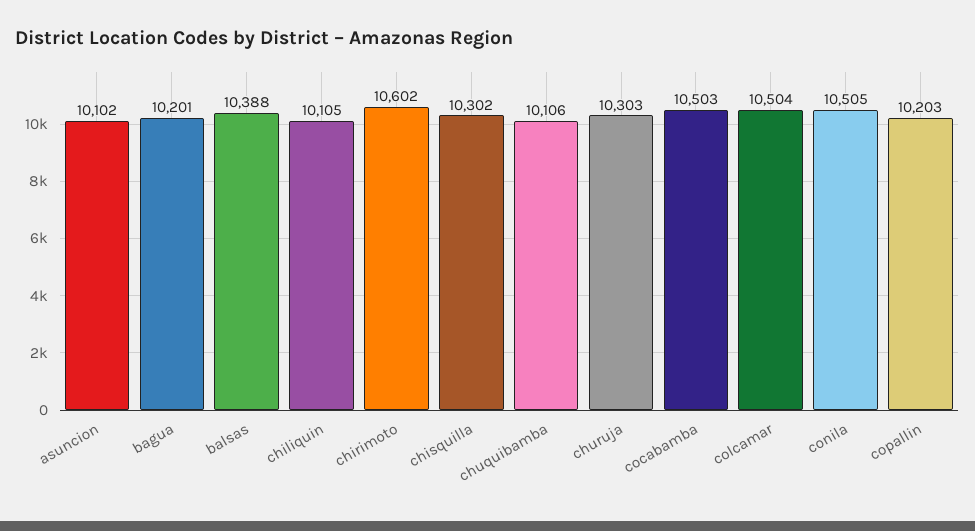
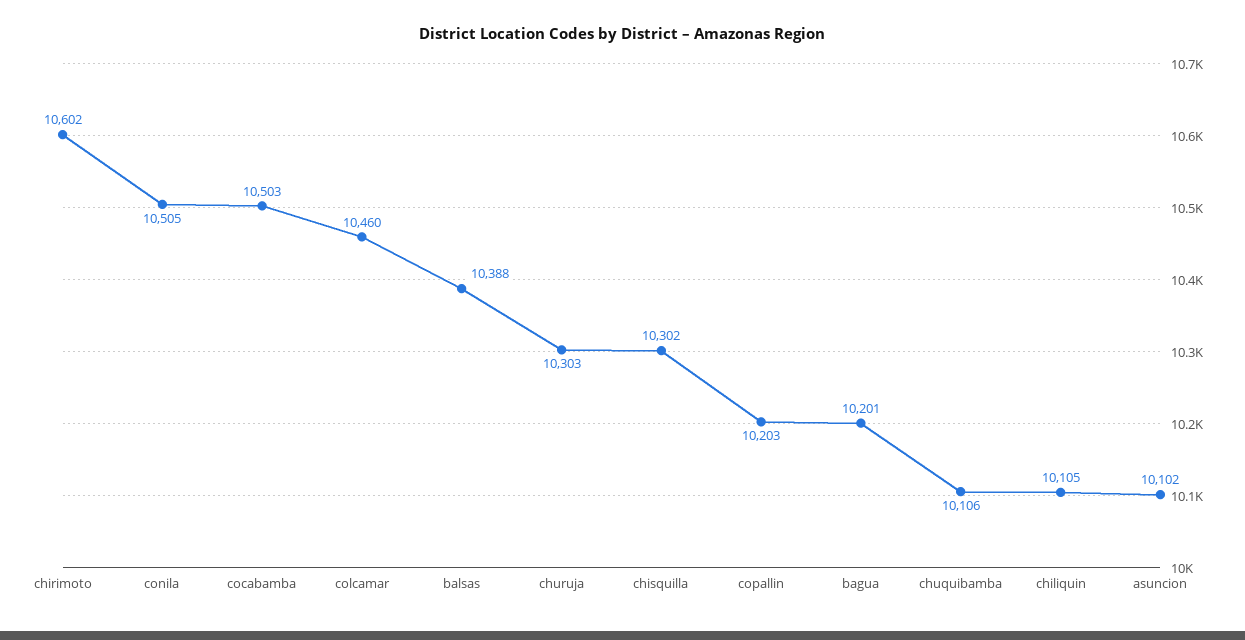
  {
    "asuncion": 10102,
    "bagua": 10201,
    "balsas": 10388,
    "chiliquin": 10105,
    "chirimoto": 10602,
    "chisquilla": 10302,
    "chuquibamba": 10106,
    "churuja": 10303,
    "cocabamba": 10503,
-   "colcamar": 10504,
+   "colcamar": 10460,
    "conila": 10505,
    "copallin": 10203
  }

